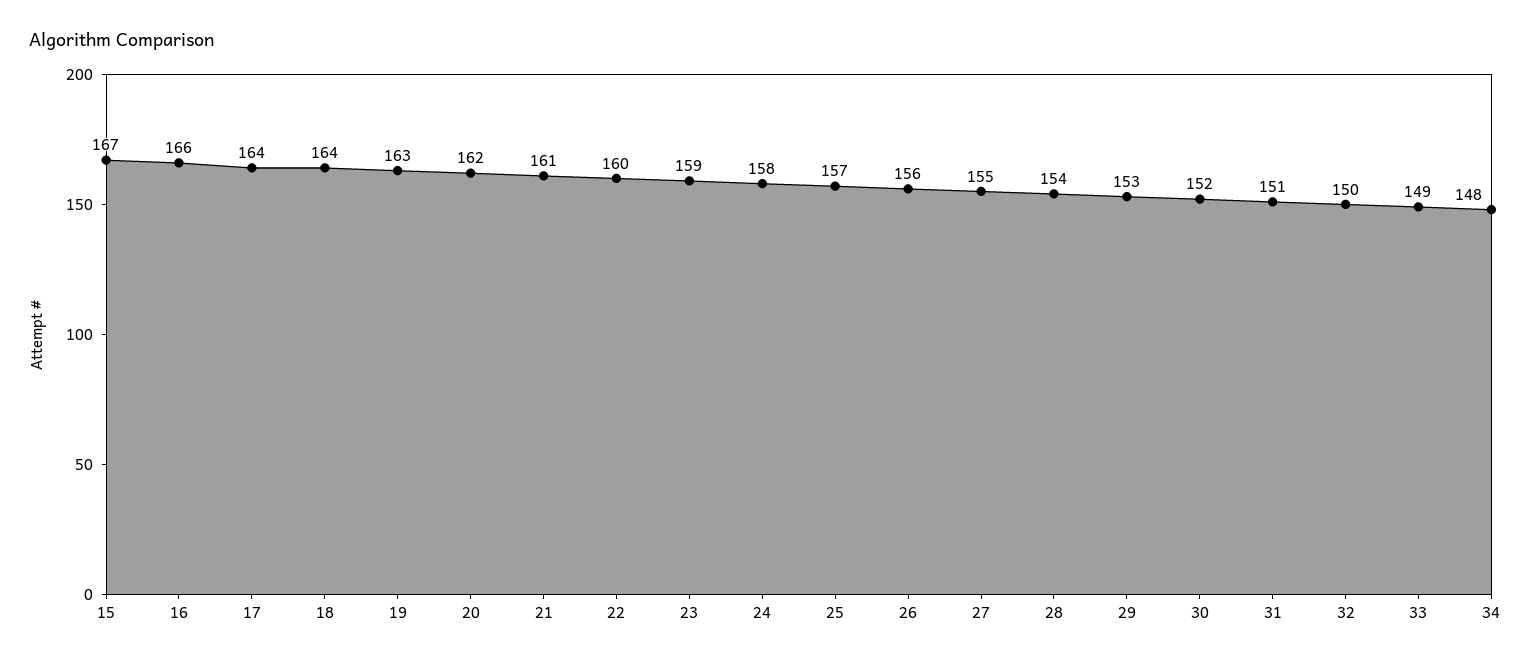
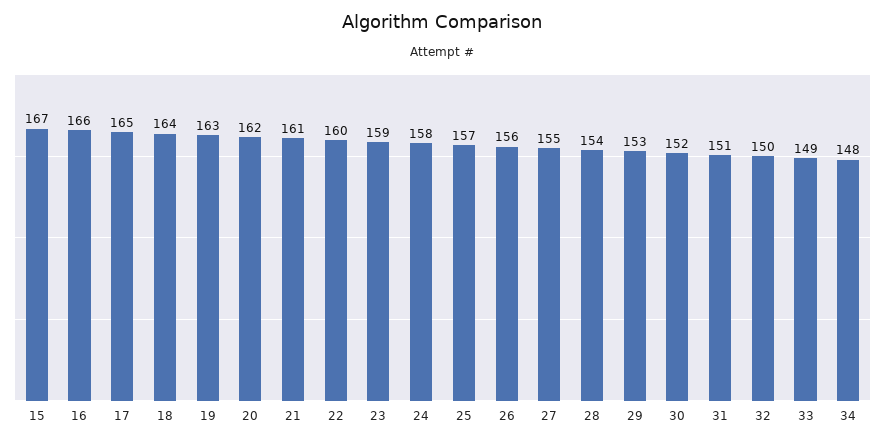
  {
    "15": 167,
    "16": 166,
-   "17": 164,
+   "17": 165,
    "18": 164,
    "19": 163,
    "20": 162,
    "21": 161,
    "22": 160,
    "23": 159,
    "24": 158,
    "25": 157,
    "26": 156,
    "27": 155,
    "28": 154,
    "29": 153,
    "30": 152,
    "31": 151,
    "32": 150,
    "33": 149,
    "34": 148
  }

